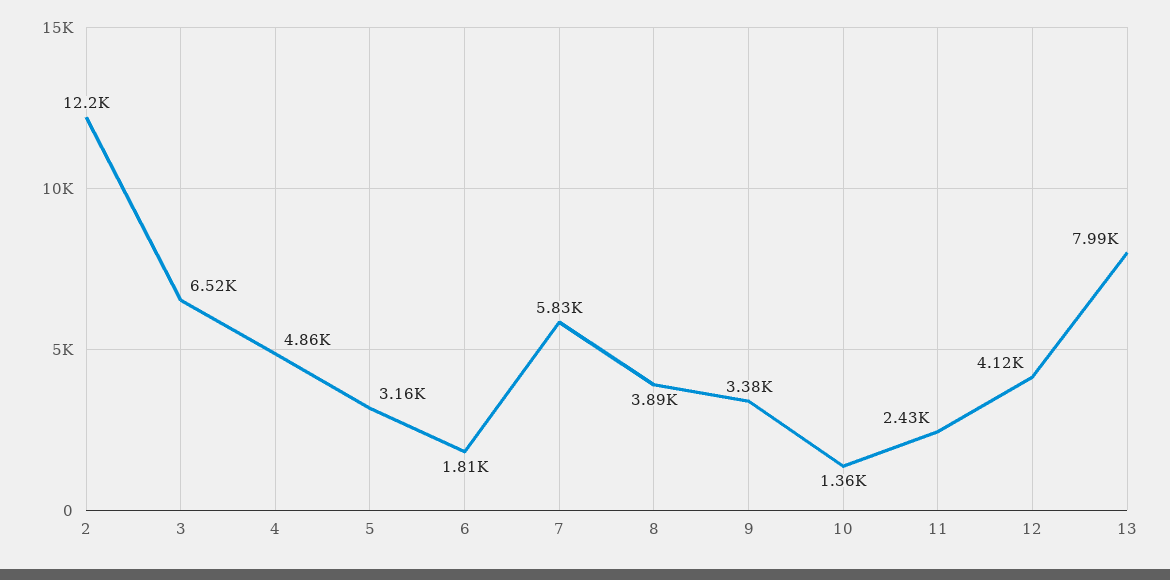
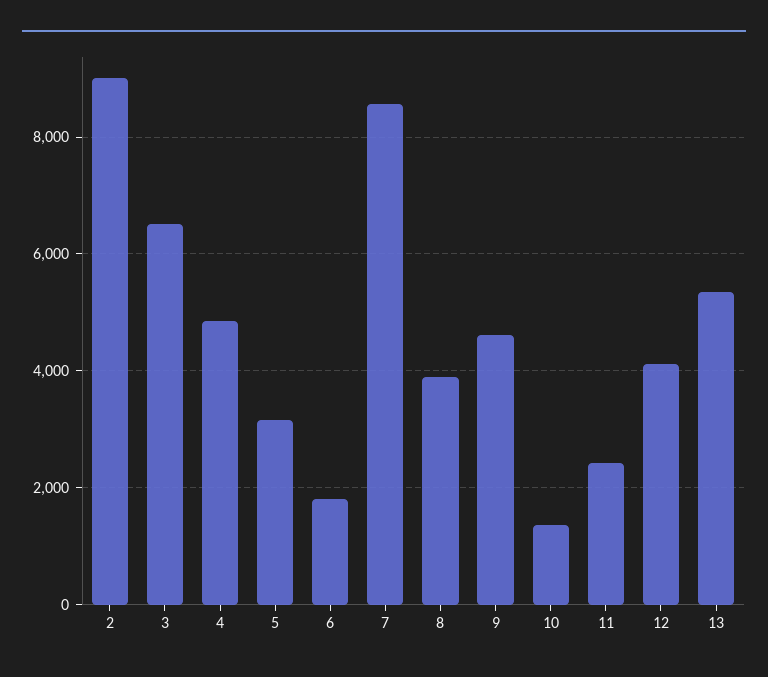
  {
-   "2": 12200,
+   "2": 9000,
    "3": 6520,
    "4": 4860,
    "5": 3160,
    "6": 1810,
-   "7": 5830,
+   "7": 8600,
    "8": 3890,
-   "9": 3380,
+   "9": 4600,
    "10": 1360,
    "11": 2430,
    "12": 4120,
-   "13": 7990
+   "13": 5400
  }

